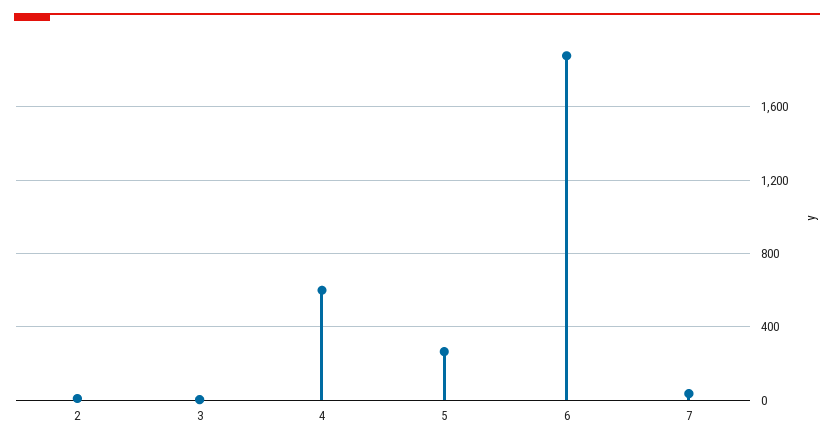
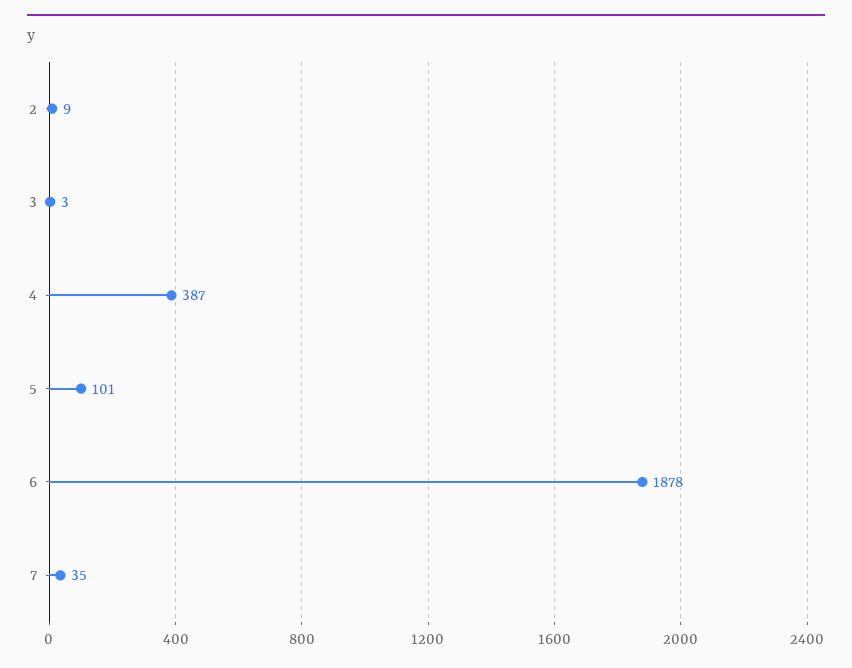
  {
    "2": 9,
    "3": 3,
-   "4": 600,
+   "4": 387,
-   "5": 250,
+   "5": 101,
    "6": 1878,
    "7": 35
  }

